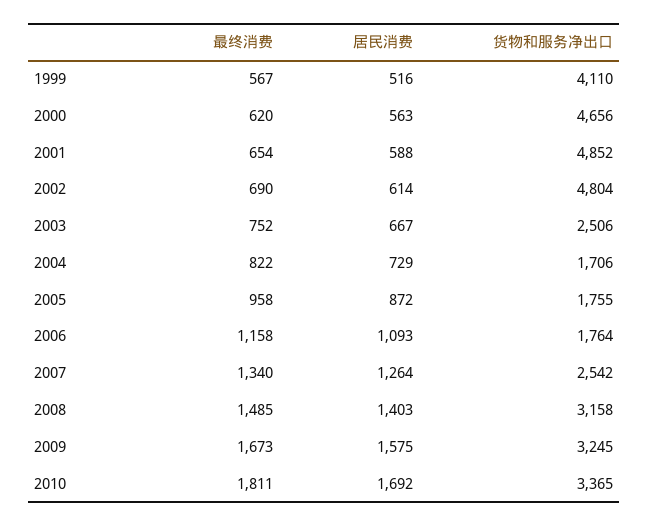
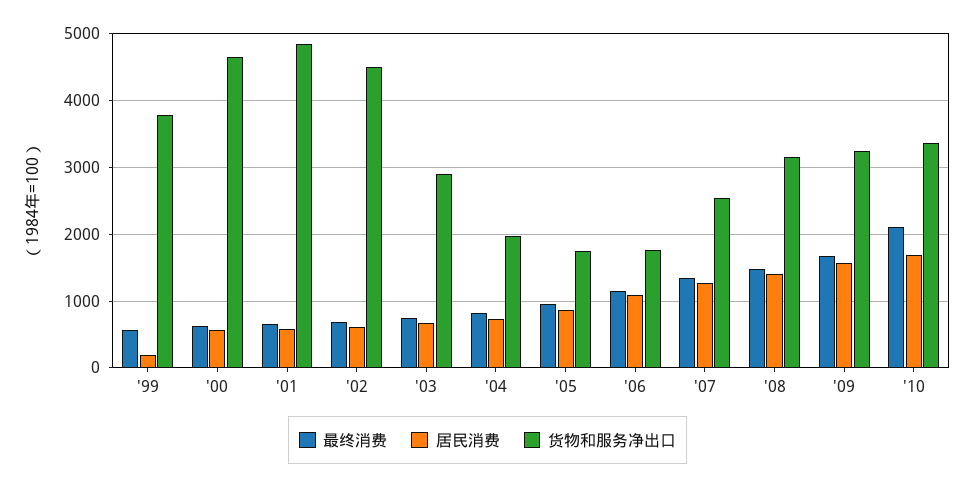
  {
    "最终消费": {
      "1999": 567,
      "2000": 620,
      "2001": 654,
      "2002": 690,
      "2003": 752,
      "2004": 822,
      "2005": 958,
      "2006": 1158,
      "2007": 1340,
      "2008": 1485,
      "2009": 1673,
-     "2010": 1811
+     "2010": 2100
    },
    "居民消费": {
-     "1999": 516,
+     "1999": 200,
      "2000": 563,
      "2001": 588,
      "2002": 614,
      "2003": 667,
      "2004": 729,
      "2005": 872,
      "2006": 1093,
      "2007": 1264,
      "2008": 1403,
      "2009": 1575,
      "2010": 1692
    },
    "货物和服务净出口": {
-     "1999": 4110,
+     "1999": 3800,
      "2000": 4656,
      "2001": 4852,
-     "2002": 4804,
+     "2002": 4500,
-     "2003": 2506,
+     "2003": 2900,
-     "2004": 1706,
+     "2004": 2000,
      "2005": 1755,
      "2006": 1764,
      "2007": 2542,
      "2008": 3158,
      "2009": 3245,
      "2010": 3365
    }
  }

